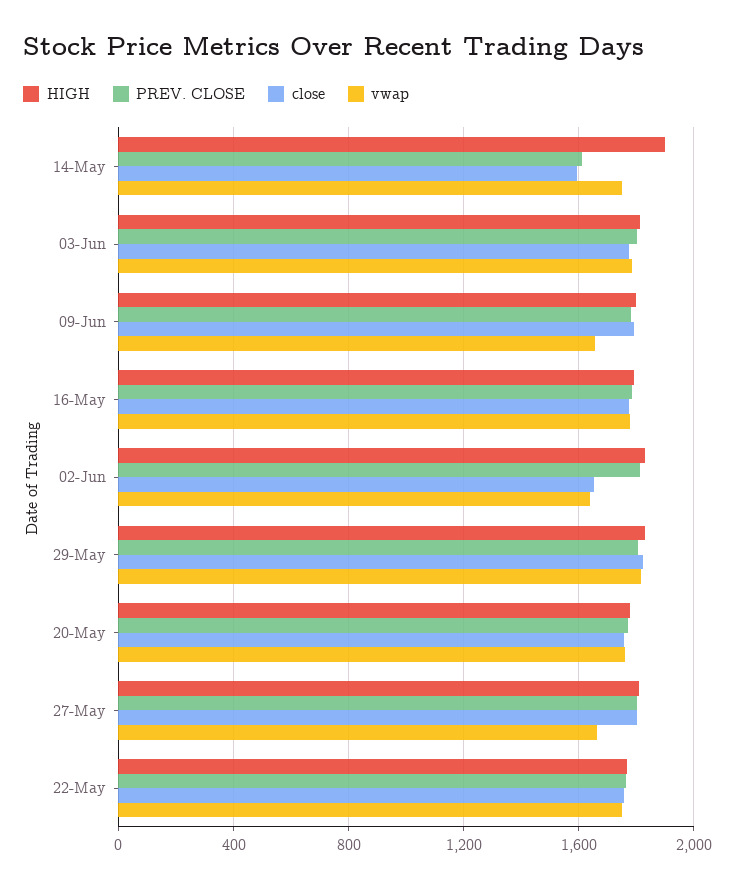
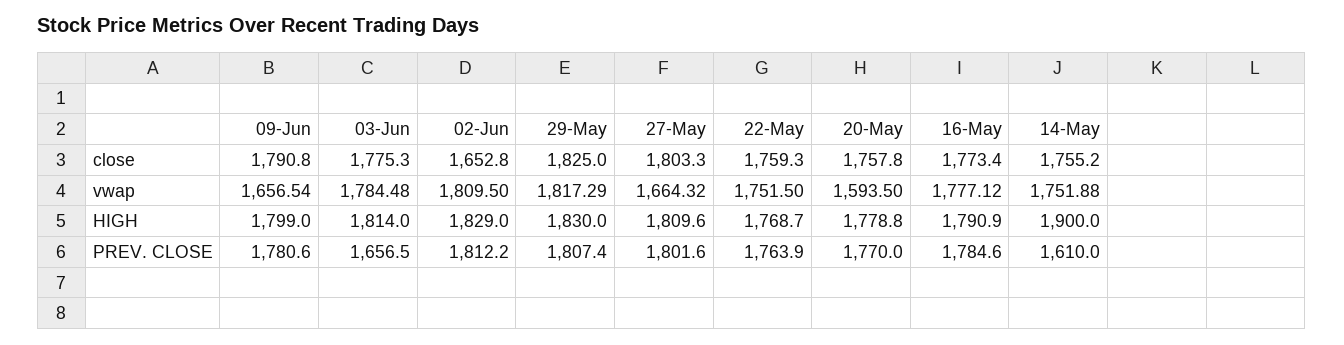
  {
    "HIGH": {
      "14-May": 1900,
      "03-Jun": 1814,
      "09-Jun": 1799,
      "16-May": 1790.9,
      "02-Jun": 1829,
      "29-May": 1830,
      "20-May": 1778.8,
      "27-May": 1809.6,
      "22-May": 1768.7
    },
    "PREV. CLOSE": {
      "14-May": 1610,
-     "03-Jun": 1800,
+     "03-Jun": 1656.5,
      "09-Jun": 1780.6,
      "16-May": 1784.6,
      "02-Jun": 1812.2,
      "29-May": 1807.4,
      "20-May": 1770,
      "27-May": 1801.6,
      "22-May": 1763.9
    },
    "close": {
-     "14-May": 1600,
+     "14-May": 1755.2,
      "03-Jun": 1775.3,
      "09-Jun": 1790.8,
      "16-May": 1773.4,
      "02-Jun": 1652.8,
      "29-May": 1825,
      "20-May": 1757.8,
      "27-May": 1803.3,
      "22-May": 1759.3
    },
    "vwap": {
      "14-May": 1751.88,
      "03-Jun": 1784.48,
      "09-Jun": 1656.54,
      "16-May": 1777.12,
-     "02-Jun": 1650,
+     "02-Jun": 1809.5,
      "29-May": 1817.29,
-     "20-May": 1750,
+     "20-May": 1593.5,
      "27-May": 1664.32,
      "22-May": 1751.5
    }
  }

